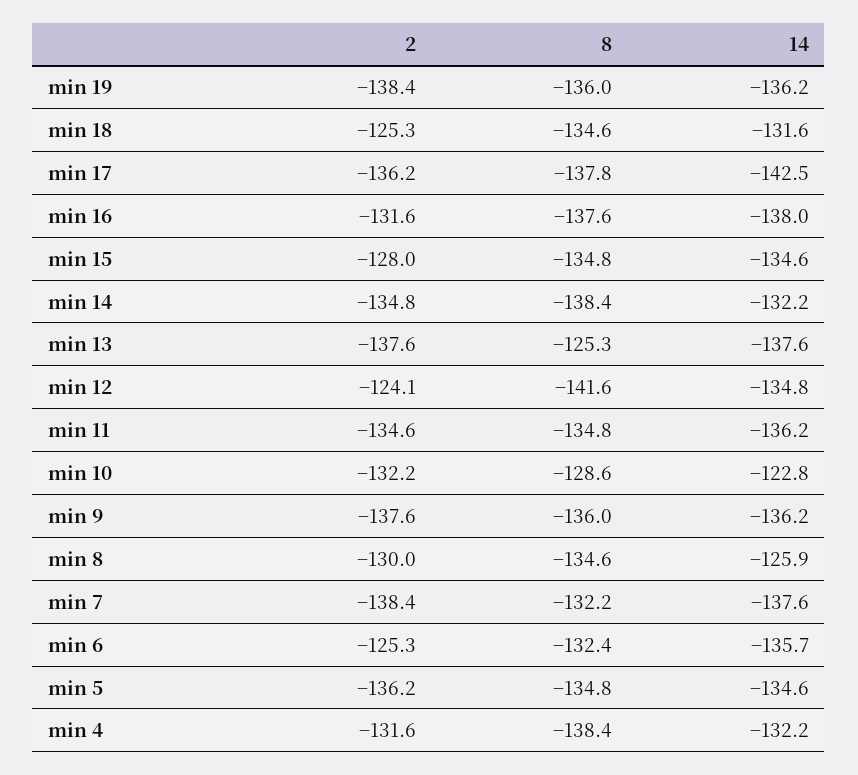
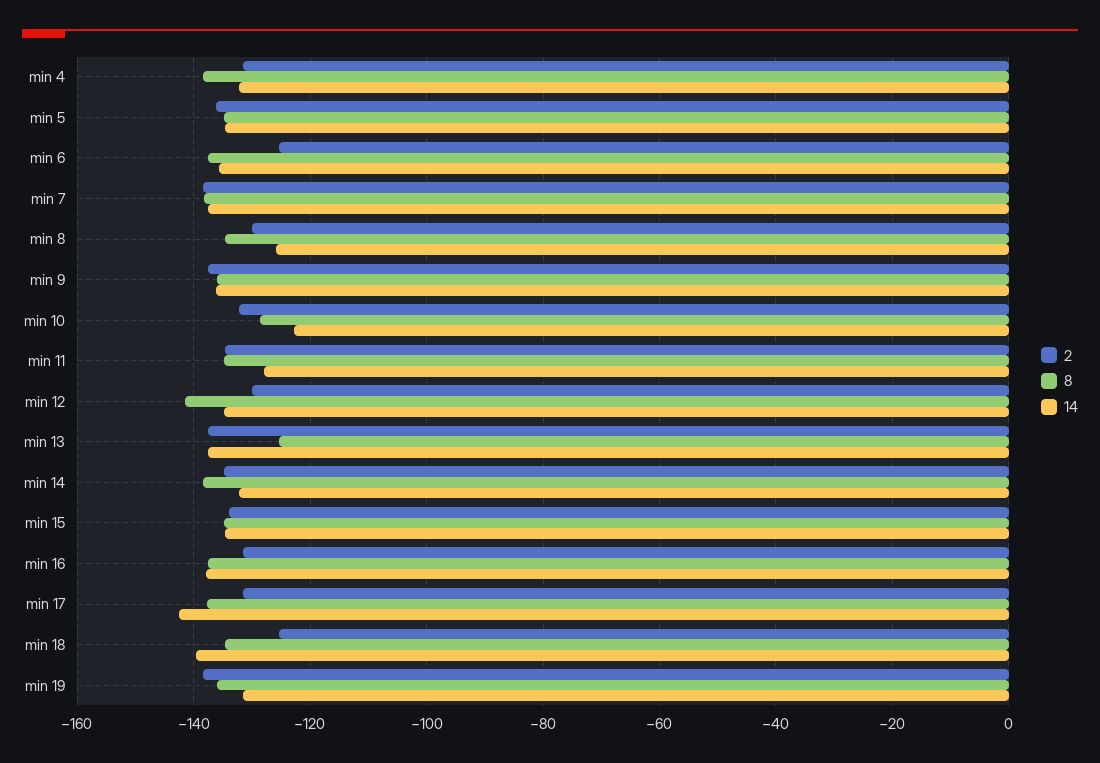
  {
    "2": {
      "min 19": -138.4,
      "min 18": -125.3,
-     "min 17": -136.2,
+     "min 17": -132,
      "min 16": -131.6,
-     "min 15": -128,
+     "min 15": -134,
      "min 14": -134.8,
      "min 13": -137.6,
-     "min 12": -124.1,
+     "min 12": -130,
      "min 11": -134.6,
      "min 10": -132.2,
      "min 9": -137.6,
      "min 8": -130,
      "min 7": -138.4,
      "min 6": -125.3,
      "min 5": -136.2,
      "min 4": -131.6
    },
    "8": {
      "min 19": -136,
      "min 18": -134.6,
      "min 17": -137.8,
      "min 16": -137.6,
      "min 15": -134.8,
      "min 14": -138.4,
      "min 13": -125.3,
      "min 12": -141.6,
      "min 11": -134.8,
      "min 10": -128.6,
      "min 9": -136,
      "min 8": -134.6,
-     "min 7": -132.2,
+     "min 7": -138,
-     "min 6": -132.4,
+     "min 6": -138,
      "min 5": -134.8,
      "min 4": -138.4
    },
    "14": {
-     "min 19": -136.2,
+     "min 19": -132,
-     "min 18": -131.6,
+     "min 18": -140,
      "min 17": -142.5,
      "min 16": -138,
      "min 15": -134.6,
      "min 14": -132.2,
      "min 13": -137.6,
      "min 12": -134.8,
-     "min 11": -136.2,
+     "min 11": -128,
      "min 10": -122.8,
      "min 9": -136.2,
      "min 8": -125.9,
      "min 7": -137.6,
      "min 6": -135.7,
      "min 5": -134.6,
      "min 4": -132.2
    }
  }

